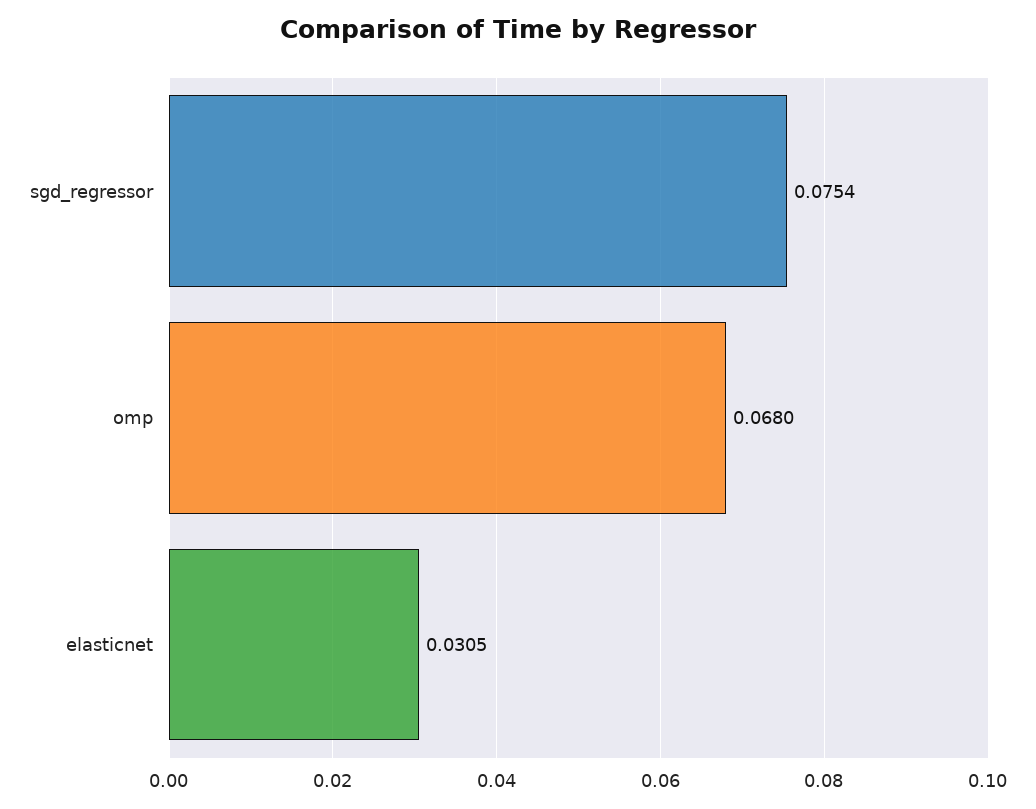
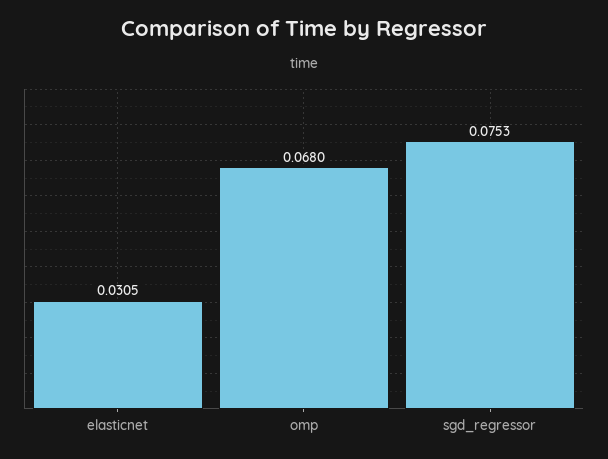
  {
-   "sgd_regressor": 0.0754,
+   "sgd_regressor": 0.0753,
    "omp": 0.068,
    "elasticnet": 0.0305
  }

